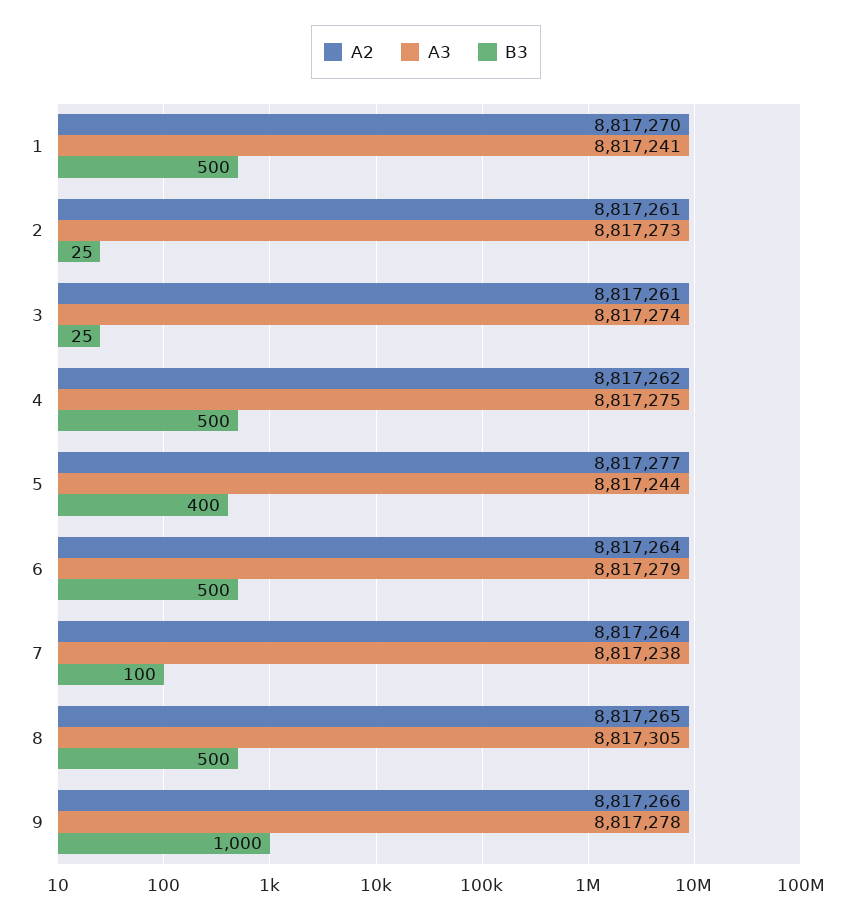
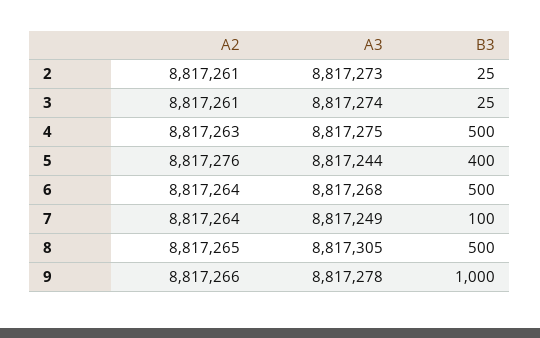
  {
    "A2": {
-     "1": 8817270,
      "2": 8817261,
      "3": 8817261,
-     "4": 8817262,
+     "4": 8817263,
-     "5": 8817277,
+     "5": 8817276,
      "6": 8817264,
      "7": 8817264,
      "8": 8817265,
      "9": 8817266
    },
    "A3": {
-     "1": 8817241,
      "2": 8817273,
      "3": 8817274,
      "4": 8817275,
      "5": 8817244,
-     "6": 8817279,
+     "6": 8817268,
-     "7": 8817238,
+     "7": 8817249,
      "8": 8817305,
      "9": 8817278
    },
    "B3": {
-     "1": 500,
      "2": 25,
      "3": 25,
      "4": 500,
      "5": 400,
      "6": 500,
      "7": 100,
      "8": 500,
      "9": 1000
    }
  }

